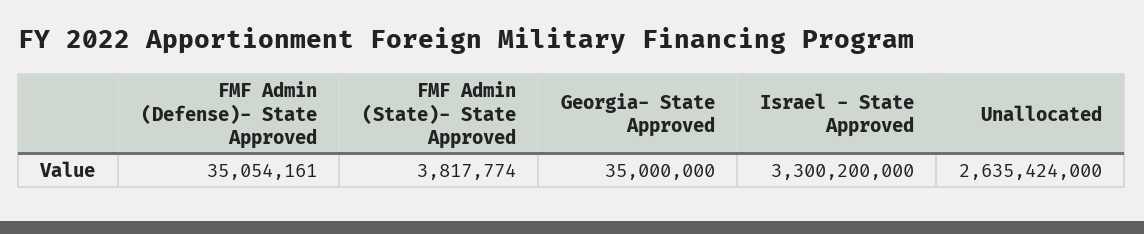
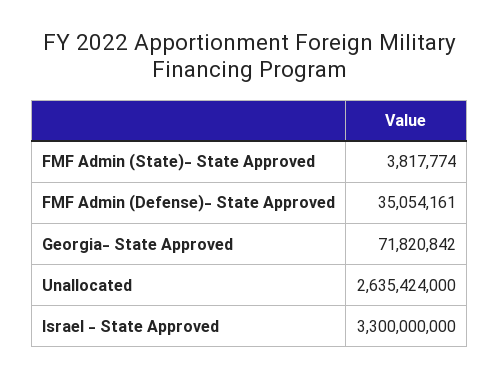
  {
    "FMF Admin (Defense)- State Approved": 35054161,
    "FMF Admin (State)- State Approved": 3817774,
-   "Georgia- State Approved": 35000000,
+   "Georgia- State Approved": 71820842,
-   "Israel - State Approved": 3300200000,
+   "Israel - State Approved": 3300000000,
    "Unallocated": 2635424000
  }

